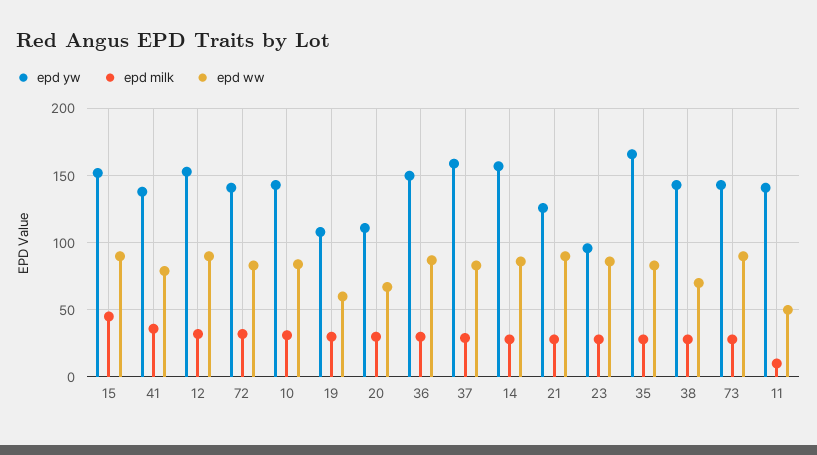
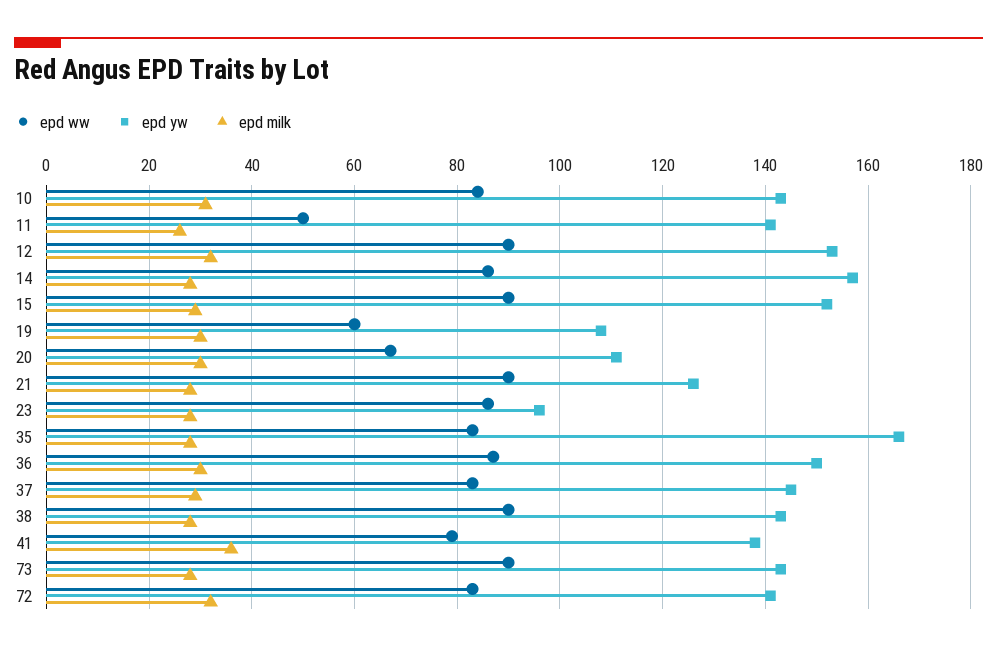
  {
    "epd yw": {
      "15": 150,
      "41": 140,
      "12": 155,
      "72": 140,
      "10": 145,
      "19": 110,
      "20": 110,
      "36": 150,
-     "37": 160,
+     "37": 145,
      "14": 155,
      "21": 125,
      "23": 95,
      "35": 165,
      "38": 145,
      "73": 145,
      "11": 140
    },
    "epd milk": {
-     "15": 45,
+     "15": 30,
      "41": 35,
      "12": 30,
      "72": 30,
      "10": 30,
      "19": 30,
      "20": 30,
      "36": 30,
      "37": 30,
      "14": 30,
      "21": 30,
      "23": 30,
      "35": 30,
      "38": 30,
      "73": 30,
-     "11": 10
+     "11": 25
    },
    "epd ww": {
      "15": 90,
      "41": 80,
      "12": 90,
      "72": 85,
      "10": 85,
      "19": 60,
      "20": 65,
      "36": 85,
      "37": 85,
      "14": 85,
      "21": 90,
      "23": 85,
      "35": 85,
-     "38": 70,
+     "38": 90,
      "73": 90,
      "11": 50
    }
  }

